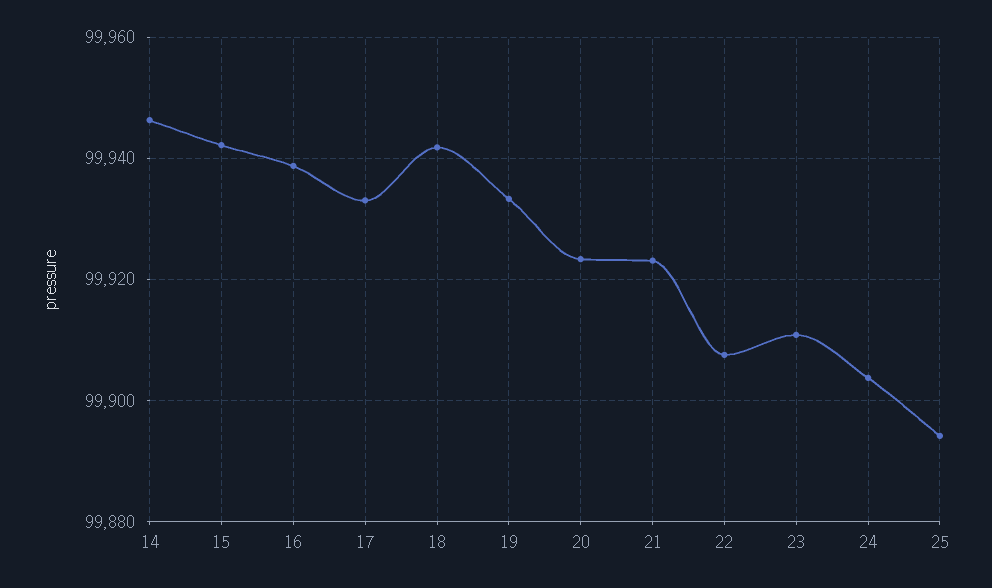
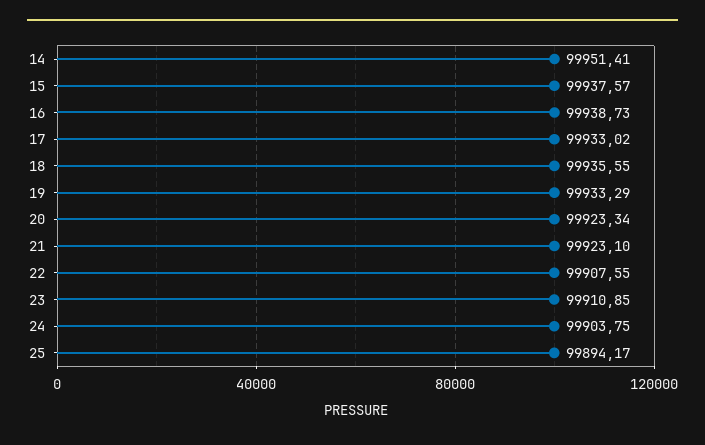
  {
-   "14": 99946,
+   "14": 99951.41,
-   "15": 99942,
+   "15": 99937.57,
    "16": 99938.73,
    "17": 99933.02,
-   "18": 99942,
+   "18": 99935.55,
    "19": 99933.29,
    "20": 99923.34,
    "21": 99923.1,
    "22": 99907.55,
    "23": 99910.85,
    "24": 99903.75,
    "25": 99894.17
  }

